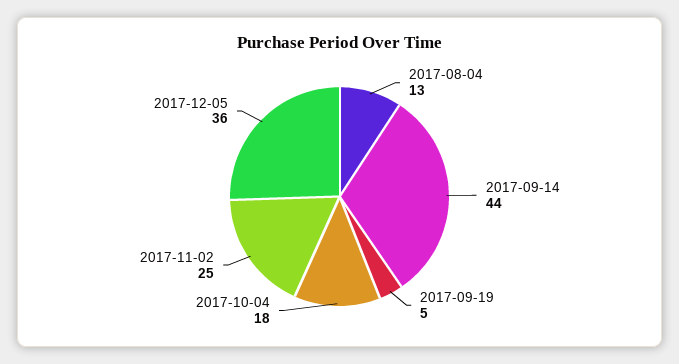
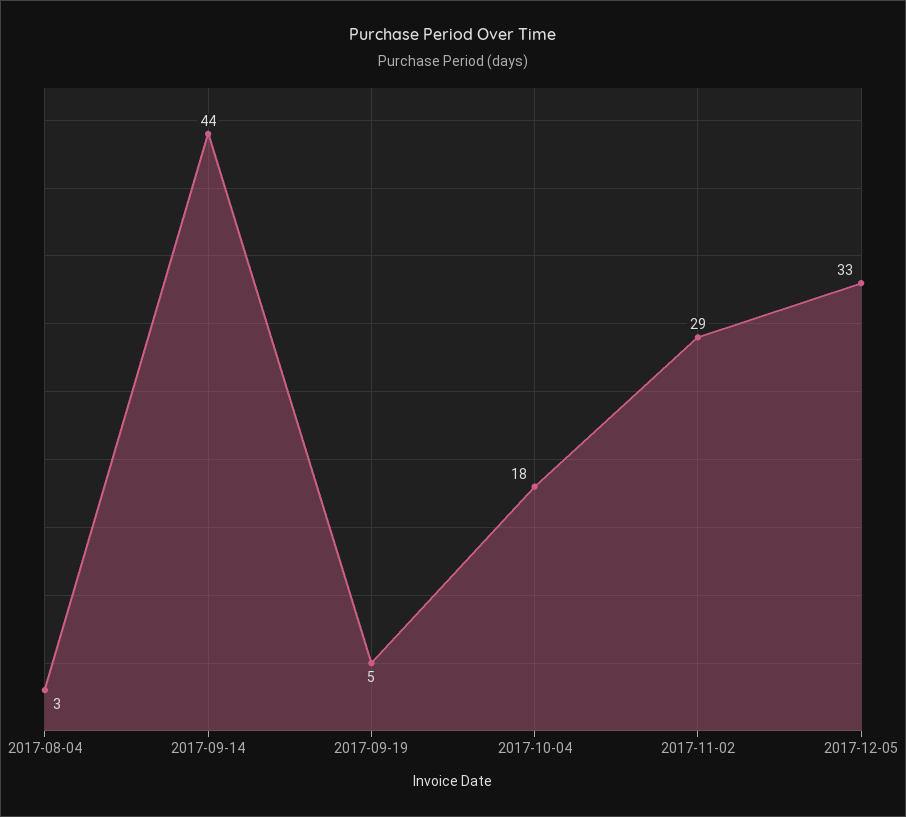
  {
-   "2017-08-04": 13,
+   "2017-08-04": 3,
    "2017-09-14": 44,
    "2017-09-19": 5,
    "2017-10-04": 18,
-   "2017-11-02": 25,
+   "2017-11-02": 29,
-   "2017-12-05": 36
+   "2017-12-05": 33
  }

